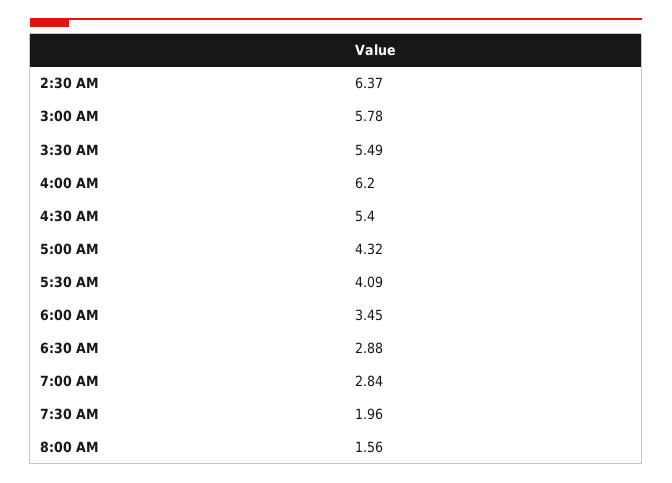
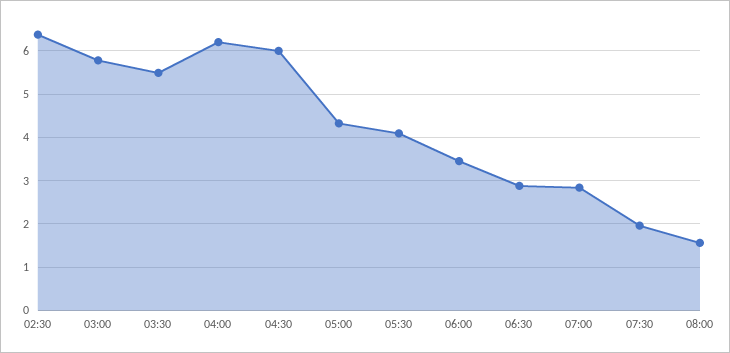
  {
    "2:30 AM": 6.37,
    "3:00 AM": 5.78,
    "3:30 AM": 5.49,
    "4:00 AM": 6.2,
-   "4:30 AM": 5.4,
+   "4:30 AM": 6,
    "5:00 AM": 4.32,
    "5:30 AM": 4.09,
    "6:00 AM": 3.45,
    "6:30 AM": 2.88,
    "7:00 AM": 2.84,
    "7:30 AM": 1.96,
    "8:00 AM": 1.56
  }

